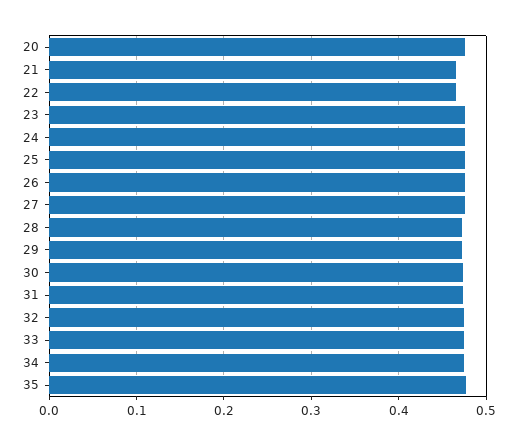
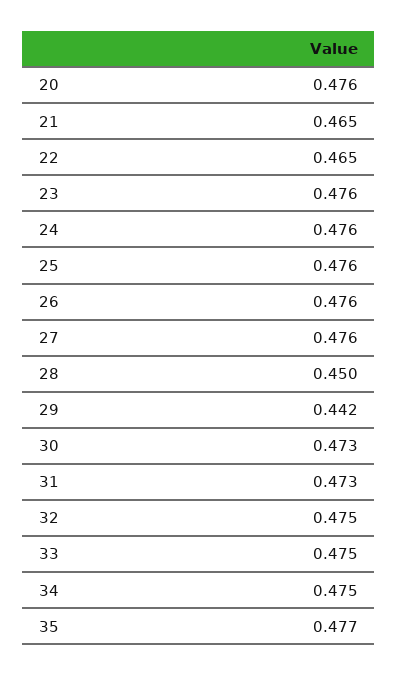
  {
    "20": 0.476,
    "21": 0.465,
    "22": 0.465,
    "23": 0.476,
    "24": 0.476,
    "25": 0.476,
    "26": 0.476,
    "27": 0.476,
-   "28": 0.47,
+   "28": 0.45,
-   "29": 0.47,
+   "29": 0.442,
    "30": 0.473,
    "31": 0.473,
    "32": 0.475,
    "33": 0.475,
    "34": 0.475,
    "35": 0.477
  }

